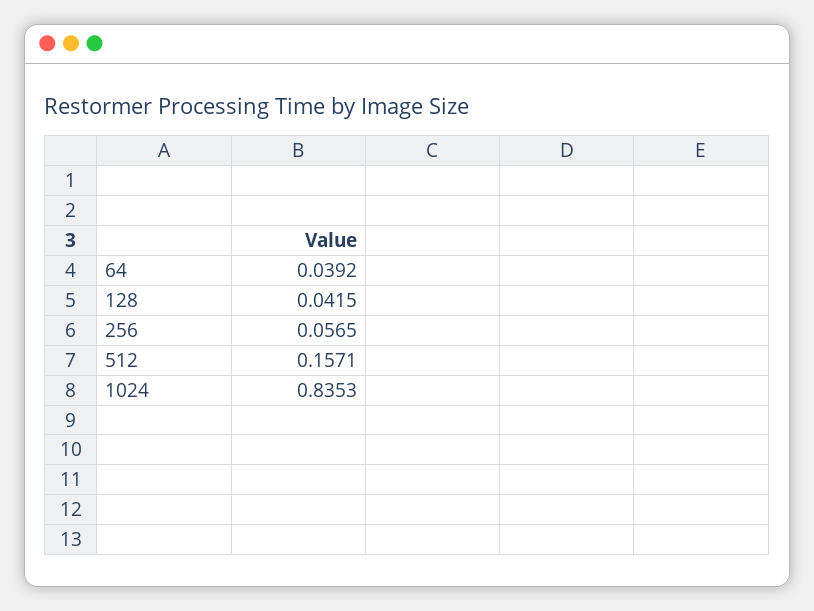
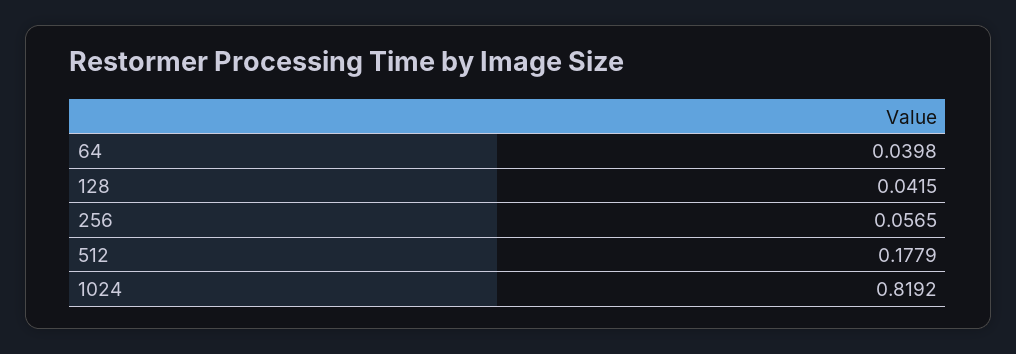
  {
-   "64": 0.0392,
+   "64": 0.0398,
    "128": 0.0415,
    "256": 0.0565,
-   "512": 0.1571,
+   "512": 0.1779,
-   "1024": 0.8353
+   "1024": 0.8192
  }

